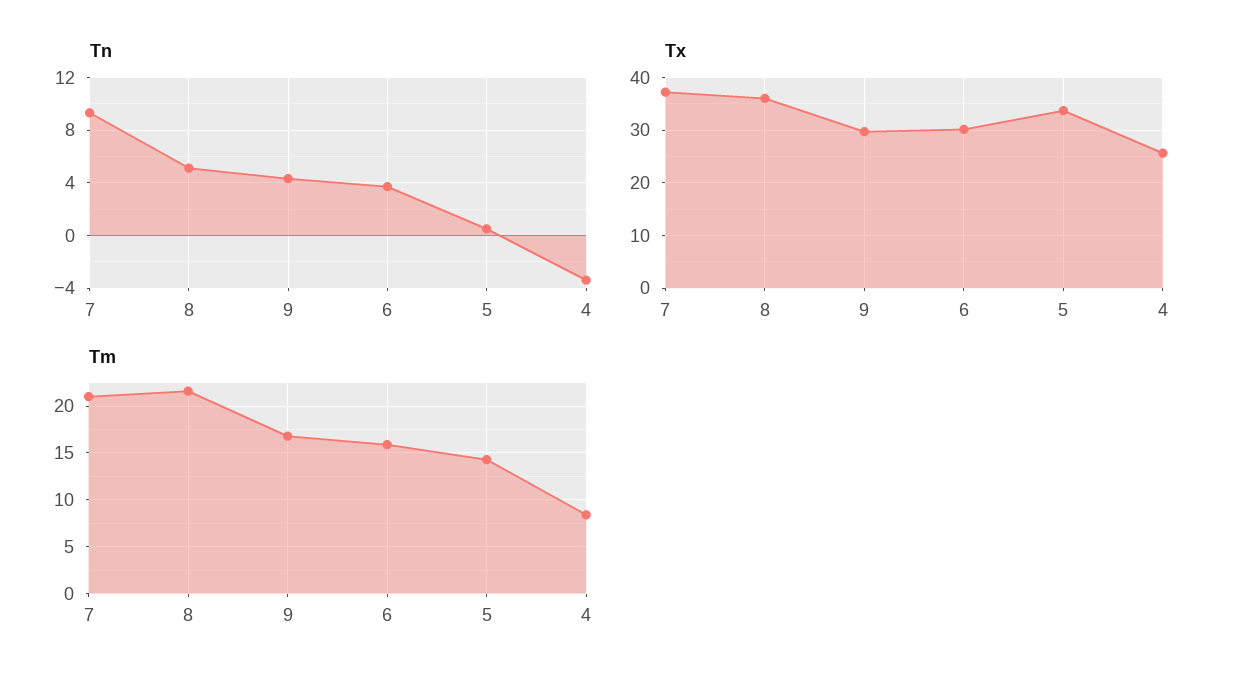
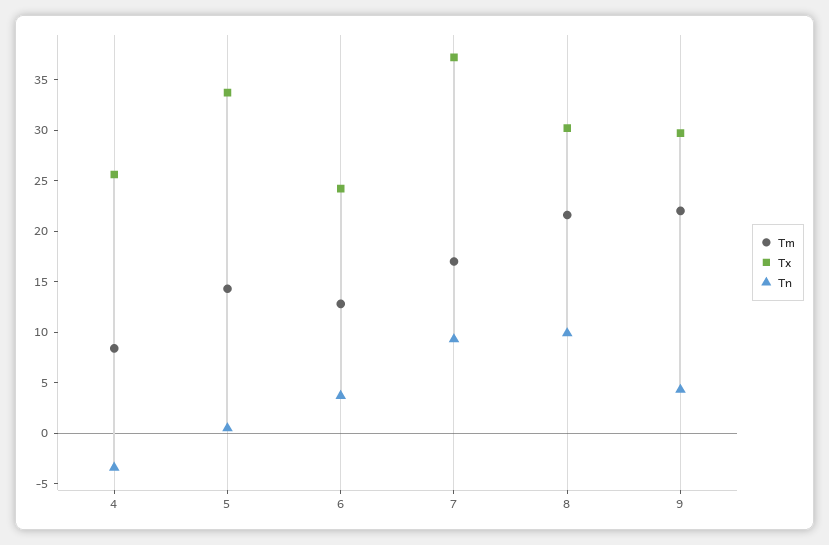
  {
    "Tn": {
      "7": 9.5,
-     "8": 5,
+     "8": 10,
      "9": 4.5,
      "6": 3.5,
      "5": 0.5,
      "4": -3.5
    },
    "Tx": {
      "7": 37,
-     "8": 36,
+     "8": 30,
      "9": 30,
-     "6": 30,
+     "6": 24,
      "5": 34,
      "4": 26
    },
    "Tm": {
-     "7": 21,
+     "7": 17,
      "8": 22,
-     "9": 17,
+     "9": 22,
-     "6": 16,
+     "6": 13,
      "5": 14,
      "4": 8
    }
  }

